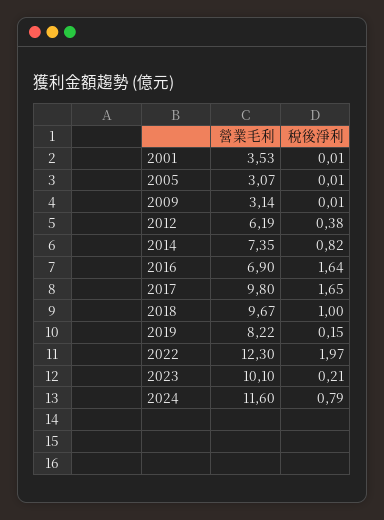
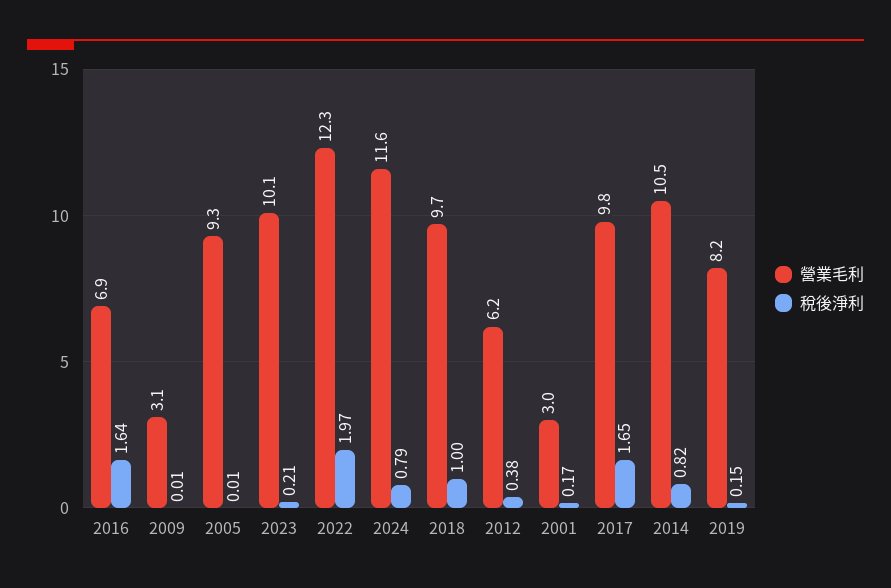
  {
    "營業毛利": {
-     "2001": 3.53,
+     "2001": 3,
-     "2005": 3.07,
+     "2005": 9.3,
      "2009": 3.14,
      "2012": 6.19,
-     "2014": 7.35,
+     "2014": 10.5,
      "2016": 6.9,
      "2017": 9.8,
      "2018": 9.67,
      "2019": 8.22,
      "2022": 12.3,
      "2023": 10.1,
      "2024": 11.6
    },
    "稅後淨利": {
-     "2001": 0.01,
+     "2001": 0.17,
      "2005": 0.01,
      "2009": 0.01,
      "2012": 0.38,
      "2014": 0.82,
      "2016": 1.64,
      "2017": 1.65,
      "2018": 1,
      "2019": 0.15,
      "2022": 1.97,
      "2023": 0.21,
      "2024": 0.79
    }
  }

